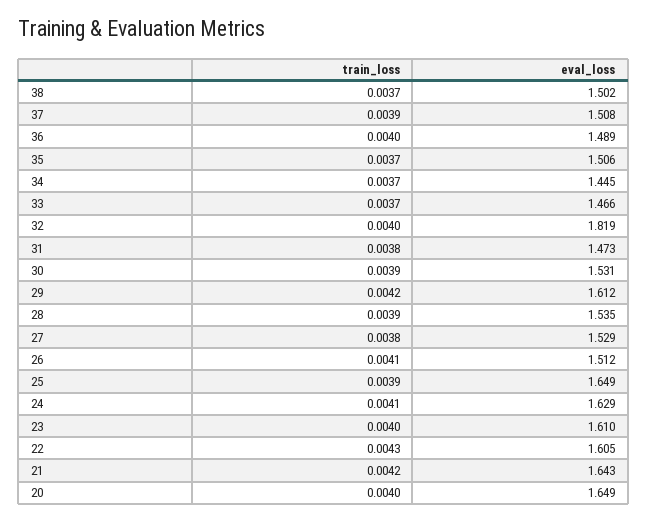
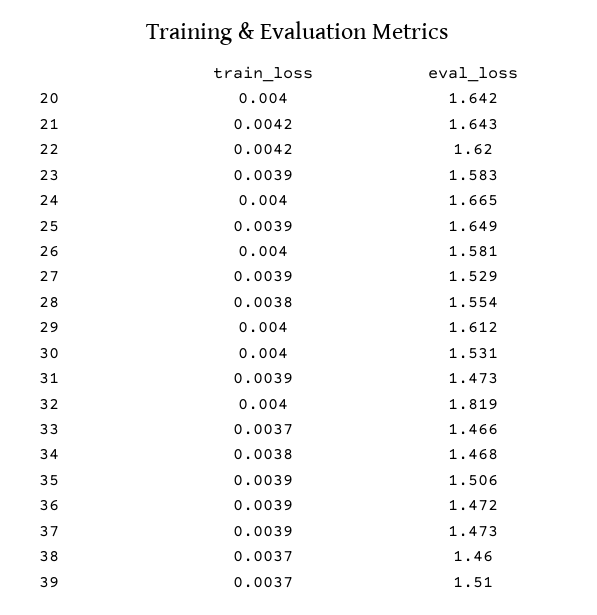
  {
    "train_loss": {
      "38": 0.0037,
      "37": 0.0039,
-     "36": 0.004,
+     "36": 0.0039,
-     "35": 0.0037,
+     "35": 0.0039,
-     "34": 0.0037,
+     "34": 0.0038,
      "33": 0.0037,
      "32": 0.004,
-     "31": 0.0038,
+     "31": 0.0039,
-     "30": 0.0039,
+     "30": 0.004,
-     "29": 0.0042,
+     "29": 0.004,
-     "28": 0.0039,
+     "28": 0.0038,
-     "27": 0.0038,
+     "27": 0.0039,
-     "26": 0.0041,
+     "26": 0.004,
      "25": 0.0039,
-     "24": 0.0041,
+     "24": 0.004,
-     "23": 0.004,
+     "23": 0.0039,
-     "22": 0.0043,
+     "22": 0.0042,
      "21": 0.0042,
-     "20": 0.004
+     "20": 0.004,
+     "39": 0.0037
    },
    "eval_loss": {
-     "38": 1.502,
+     "38": 1.46,
-     "37": 1.508,
+     "37": 1.473,
-     "36": 1.489,
+     "36": 1.472,
      "35": 1.506,
-     "34": 1.445,
+     "34": 1.468,
      "33": 1.466,
      "32": 1.819,
      "31": 1.473,
      "30": 1.531,
      "29": 1.612,
-     "28": 1.535,
+     "28": 1.554,
      "27": 1.529,
-     "26": 1.512,
+     "26": 1.581,
      "25": 1.649,
-     "24": 1.629,
+     "24": 1.665,
-     "23": 1.61,
+     "23": 1.583,
-     "22": 1.605,
+     "22": 1.62,
      "21": 1.643,
-     "20": 1.649
+     "20": 1.642,
+     "39": 1.51
    }
  }

